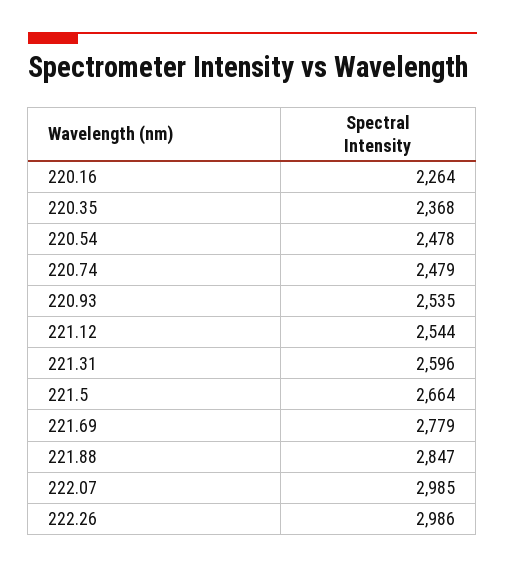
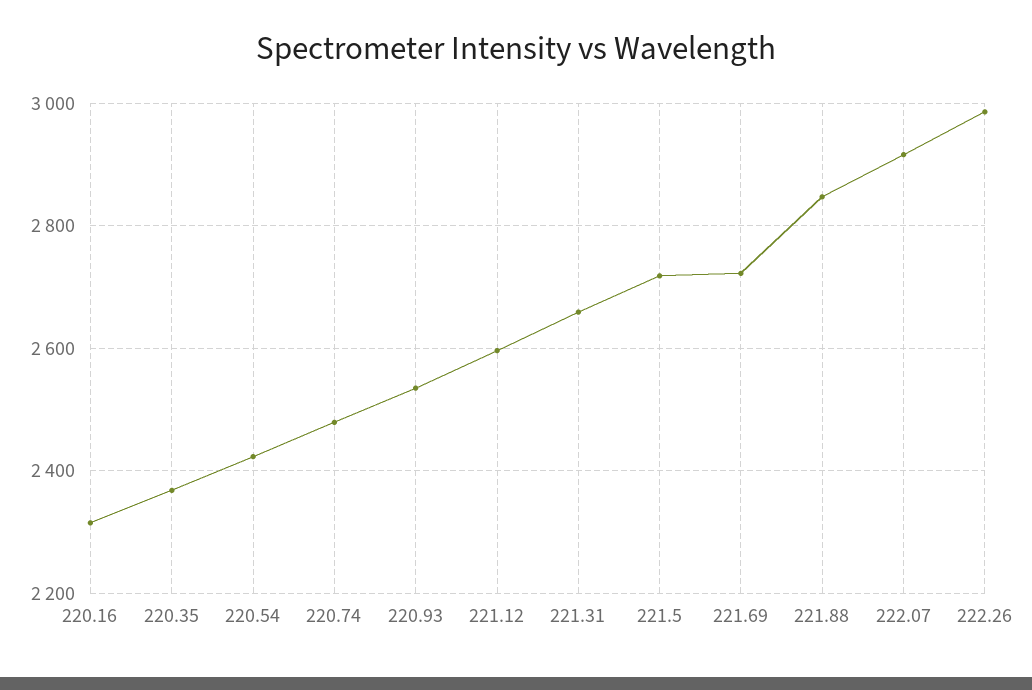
  {
-   "220.16": 2264,
+   "220.16": 2320,
    "220.35": 2368,
-   "220.54": 2478,
+   "220.54": 2420,
    "220.74": 2479,
    "220.93": 2535,
-   "221.12": 2544,
+   "221.12": 2600,
-   "221.31": 2596,
+   "221.31": 2660,
-   "221.5": 2664,
+   "221.5": 2720,
-   "221.69": 2779,
+   "221.69": 2720,
    "221.88": 2847,
-   "222.07": 2985,
+   "222.07": 2920,
    "222.26": 2986
  }

